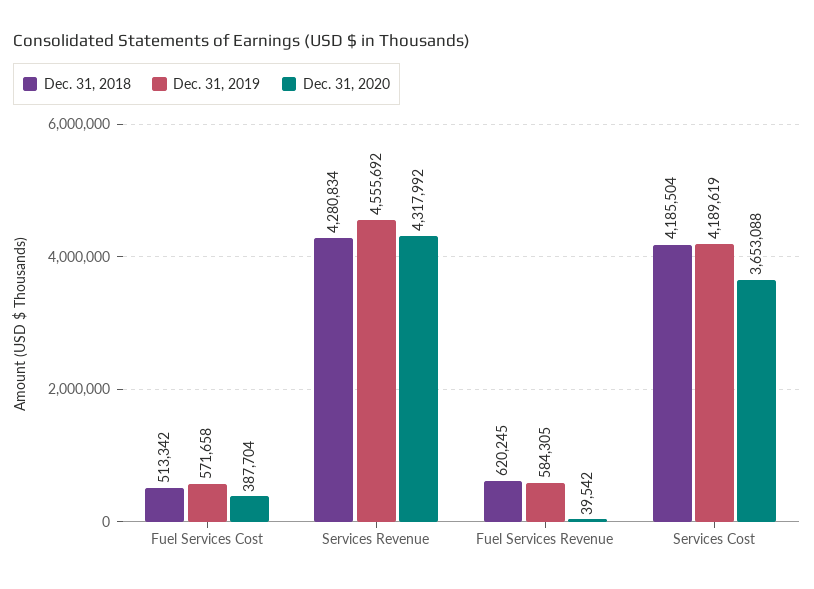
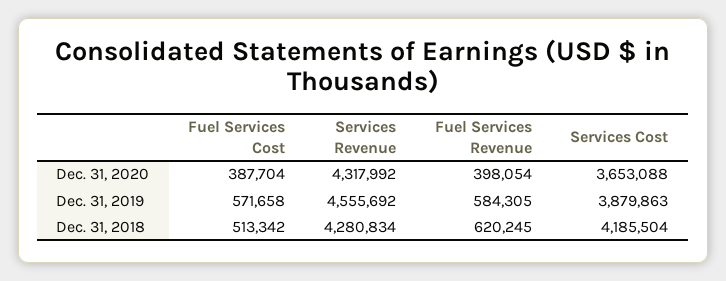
  {
    "Dec. 31, 2018": {
      "Fuel Services Cost": 513342,
      "Services Revenue": 4280834,
      "Fuel Services Revenue": 620245,
      "Services Cost": 4185504
    },
    "Dec. 31, 2019": {
      "Fuel Services Cost": 571658,
      "Services Revenue": 4555692,
      "Fuel Services Revenue": 584305,
-     "Services Cost": 4189619
+     "Services Cost": 3879863
    },
    "Dec. 31, 2020": {
      "Fuel Services Cost": 387704,
      "Services Revenue": 4317992,
-     "Fuel Services Revenue": 39542,
+     "Fuel Services Revenue": 398054,
      "Services Cost": 3653088
    }
  }

